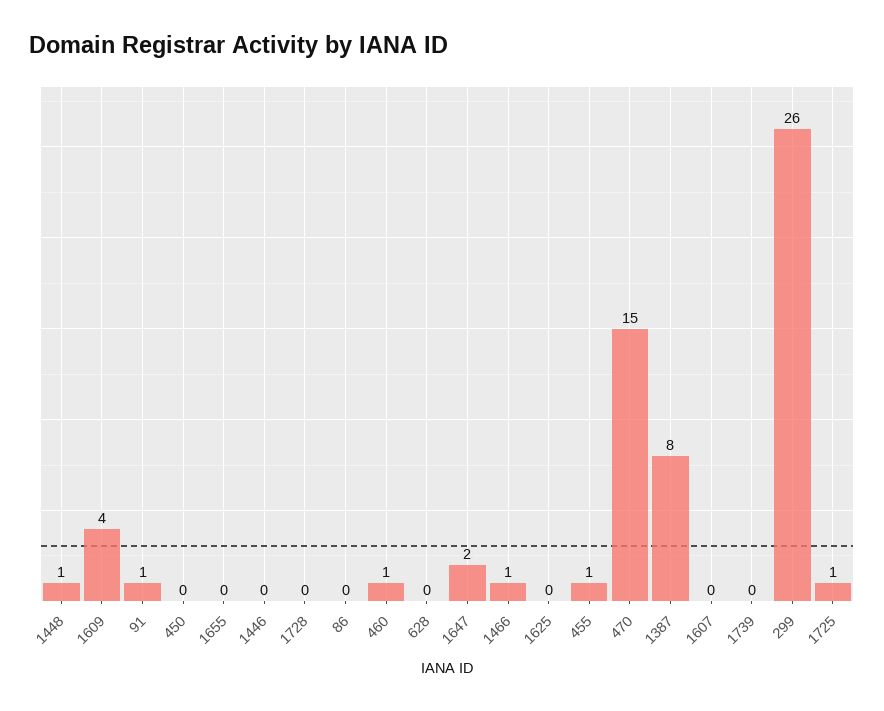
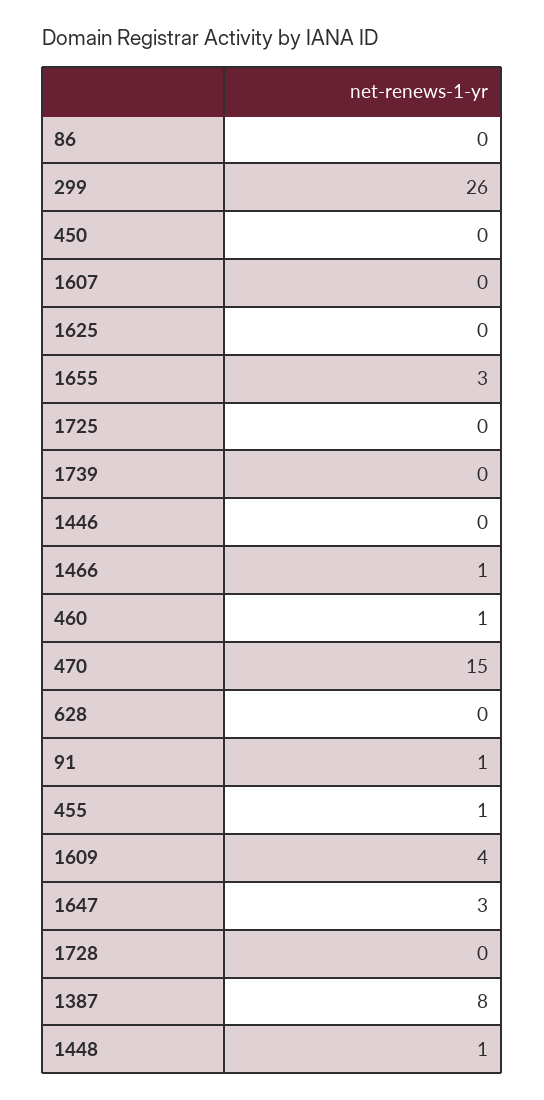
  {
    "1448": 1,
    "1609": 4,
    "91": 1,
    "450": 0,
-   "1655": 0,
+   "1655": 3,
    "1446": 0,
    "1728": 0,
    "86": 0,
    "460": 1,
    "628": 0,
-   "1647": 2,
+   "1647": 3,
    "1466": 1,
    "1625": 0,
    "455": 1,
    "470": 15,
    "1387": 8,
    "1607": 0,
    "1739": 0,
    "299": 26,
-   "1725": 1
+   "1725": 0
  }

